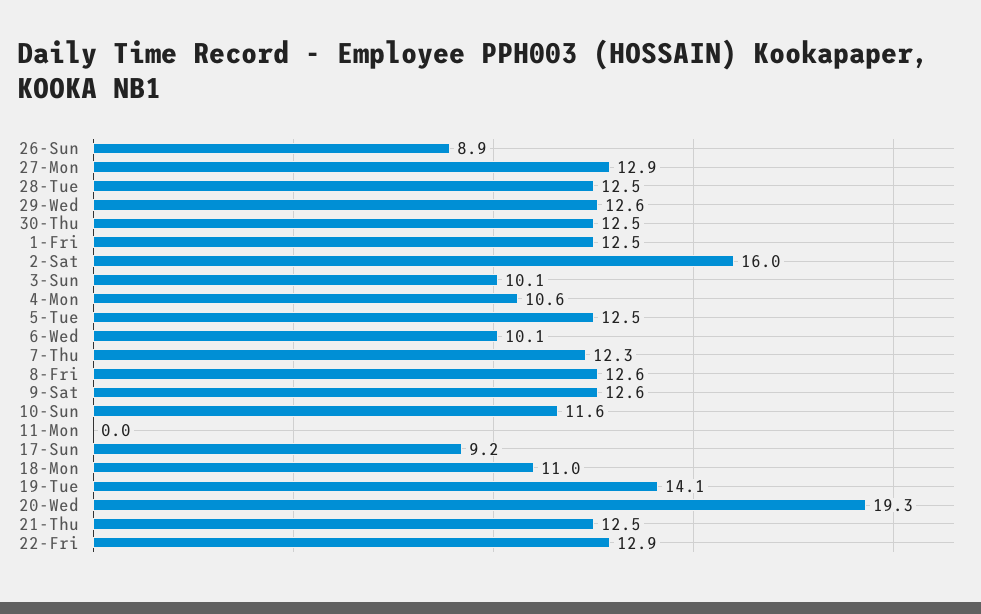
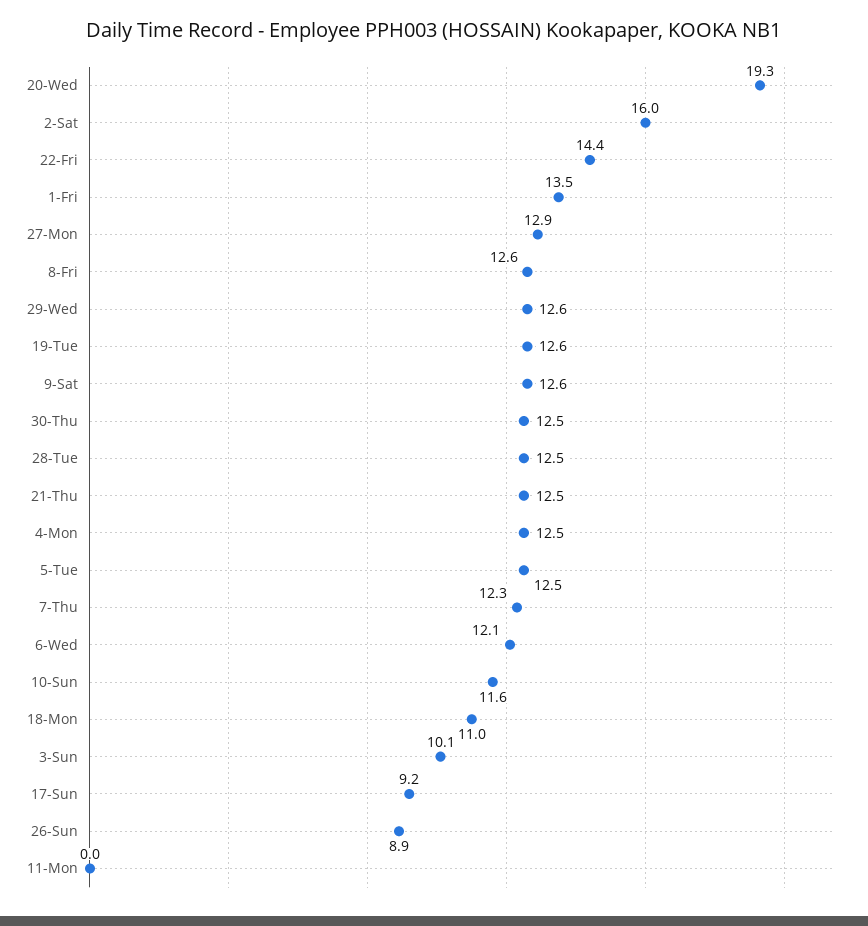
  {
    "26-Sun": 8.9,
    "27-Mon": 12.9,
    "28-Tue": 12.5,
    "29-Wed": 12.6,
    "30-Thu": 12.5,
-   "1-Fri": 12.5,
+   "1-Fri": 13.5,
    "2-Sat": 16,
    "3-Sun": 10.1,
-   "4-Mon": 10.6,
+   "4-Mon": 12.5,
    "5-Tue": 12.5,
-   "6-Wed": 10.1,
+   "6-Wed": 12.1,
    "7-Thu": 12.3,
    "8-Fri": 12.6,
    "9-Sat": 12.6,
    "10-Sun": 11.6,
    "11-Mon": 0,
    "17-Sun": 9.2,
    "18-Mon": 11,
-   "19-Tue": 14.1,
+   "19-Tue": 12.6,
    "20-Wed": 19.3,
    "21-Thu": 12.5,
-   "22-Fri": 12.9
+   "22-Fri": 14.4
  }

